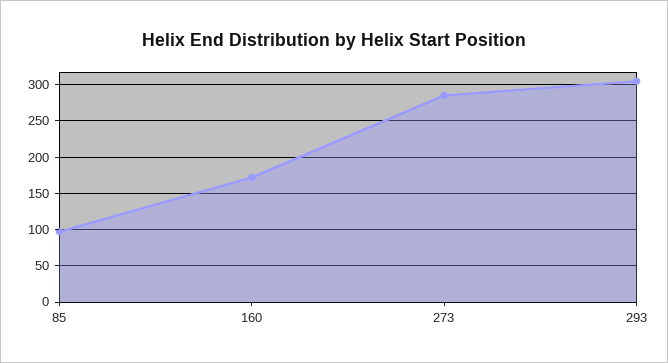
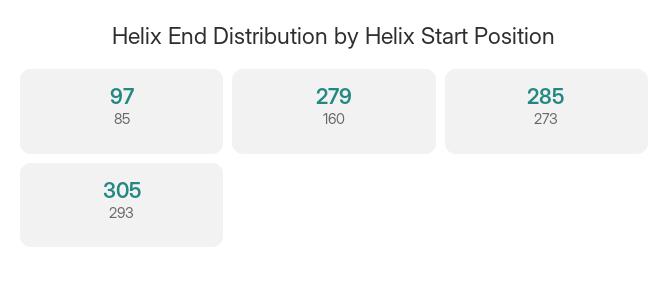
  {
    "85": 97,
-   "160": 170,
+   "160": 279,
    "273": 285,
    "293": 305
  }

